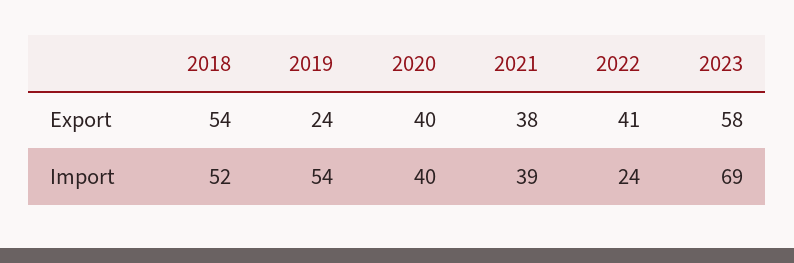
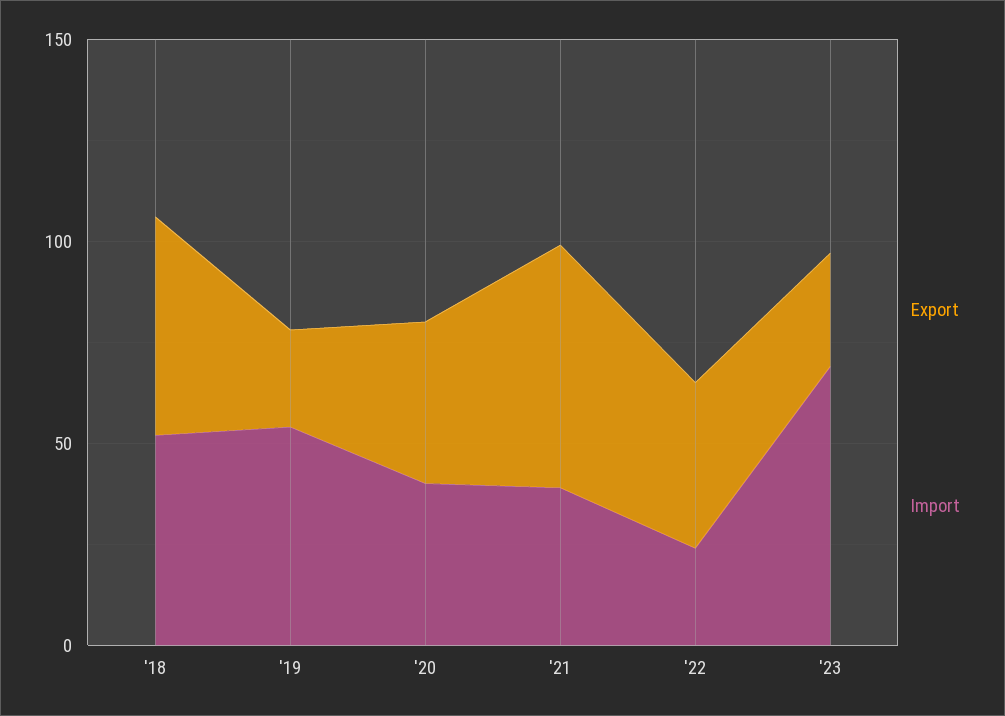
  {
    "Export": {
      "2018": 54,
      "2019": 24,
      "2020": 40,
-     "2021": 38,
+     "2021": 60,
      "2022": 41,
-     "2023": 58
+     "2023": 30
    },
    "Import": {
      "2018": 52,
      "2019": 54,
      "2020": 40,
      "2021": 39,
      "2022": 24,
      "2023": 69
    }
  }

